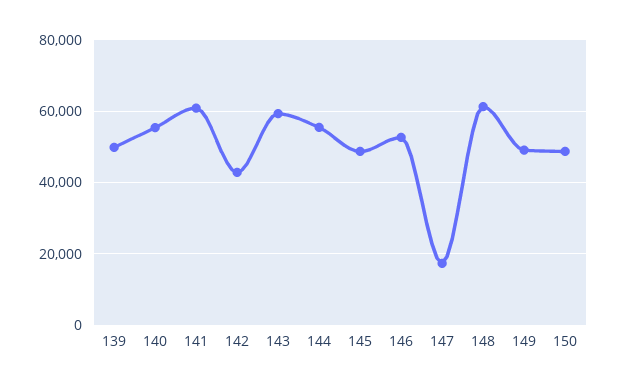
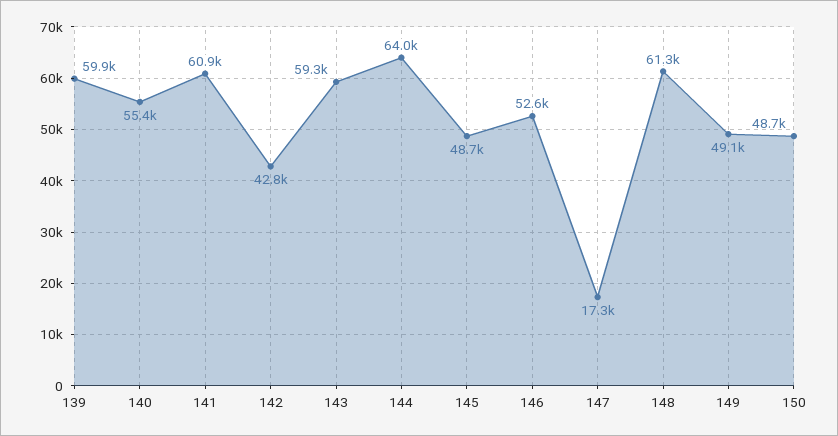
  {
-   "139": 50000,
+   "139": 59900,
    "140": 55400,
    "141": 60900,
    "142": 42800,
    "143": 59300,
-   "144": 56000,
+   "144": 64000,
    "145": 48700,
    "146": 52600,
    "147": 17300,
    "148": 61300,
    "149": 49100,
    "150": 48700
  }

